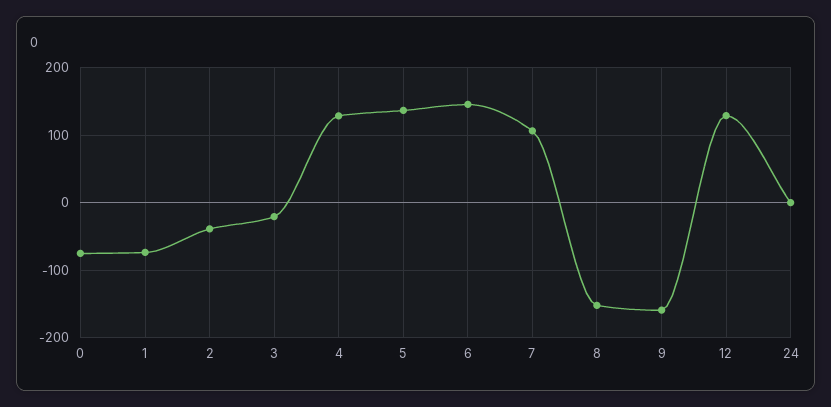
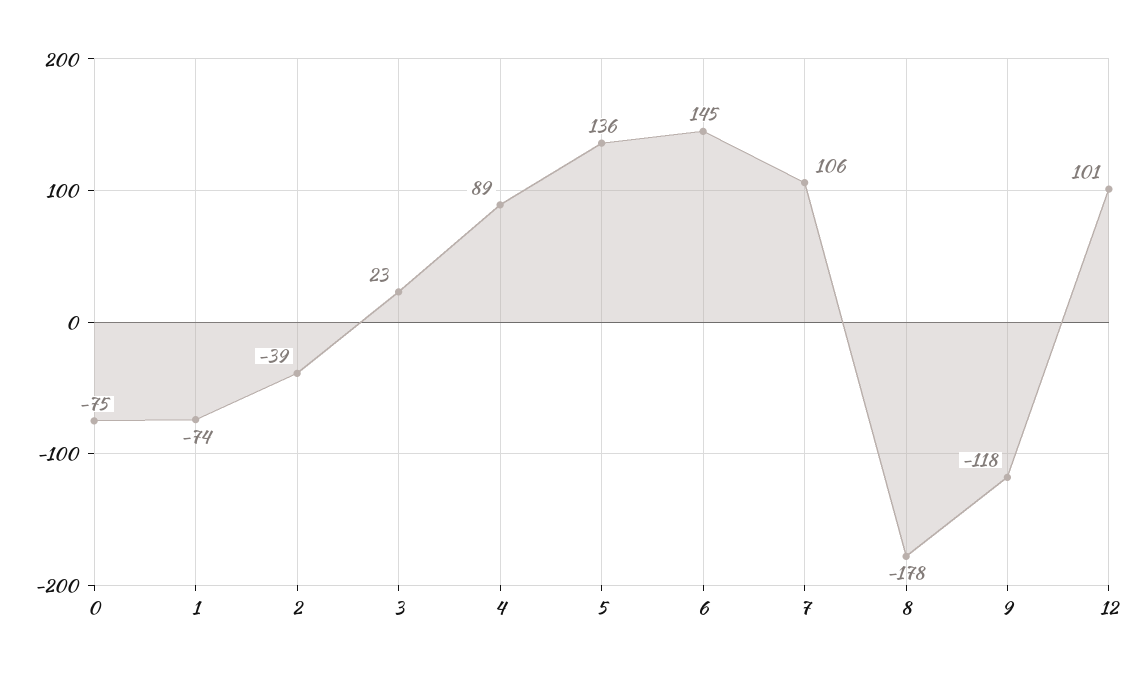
  {
    "0": -75,
    "1": -74,
    "2": -39,
-   "3": -20,
+   "3": 23,
-   "4": 130,
+   "4": 89,
    "5": 136,
    "6": 145,
    "7": 106,
-   "8": -150,
+   "8": -178,
-   "9": -160,
+   "9": -118,
-   "12": 130,
+   "12": 101
-   "24": 0
  }

